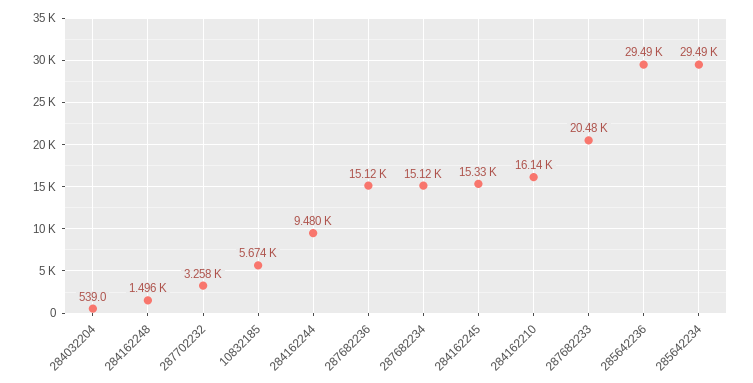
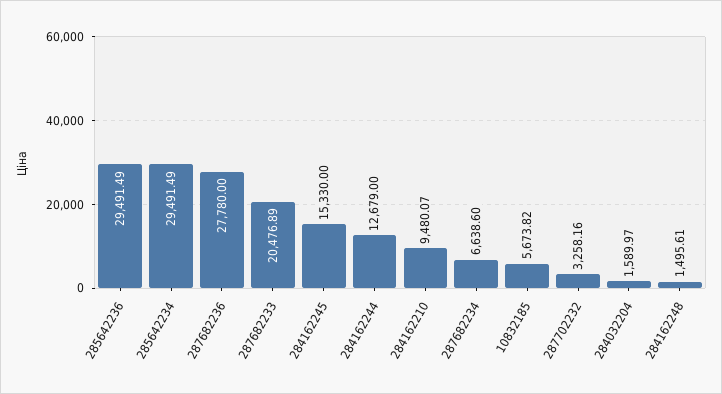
  {
-   "284032204": 539,
+   "284032204": 1589.97,
    "284162248": 1495.61,
    "287702232": 3258.16,
    "10832185": 5673.82,
-   "284162244": 9480,
+   "284162244": 12679,
-   "287682236": 15120,
+   "287682236": 27780,
-   "287682234": 15120,
+   "287682234": 6638.6,
    "284162245": 15330,
-   "284162210": 16140,
+   "284162210": 9480.07,
    "287682233": 20476.89,
    "285642236": 29491.49,
    "285642234": 29491.49
  }

